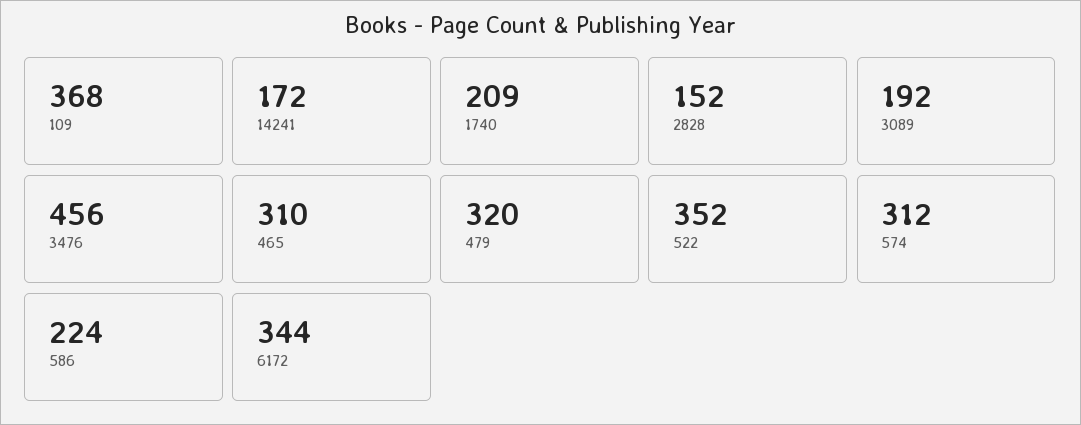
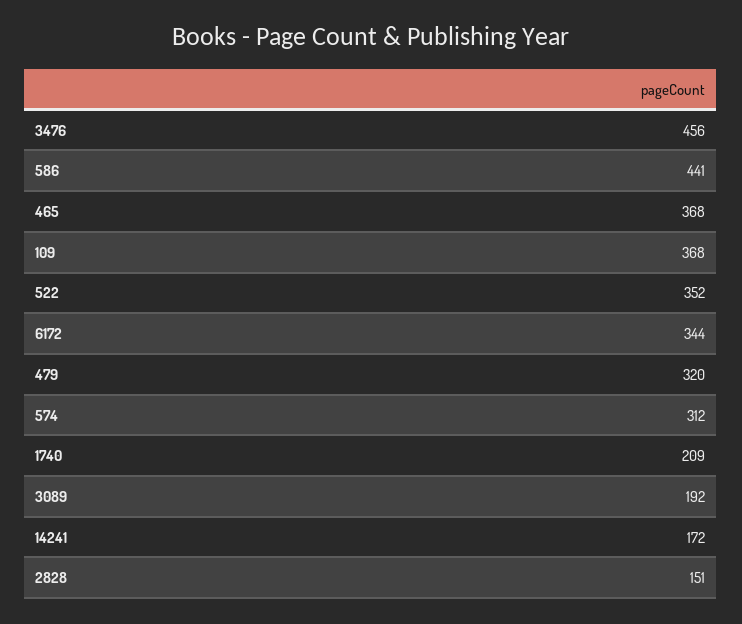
  {
    "109": 368,
    "14241": 172,
    "1740": 209,
-   "2828": 152,
+   "2828": 151,
    "3089": 192,
    "3476": 456,
-   "465": 310,
+   "465": 368,
    "479": 320,
    "522": 352,
    "574": 312,
-   "586": 224,
+   "586": 441,
    "6172": 344
  }

